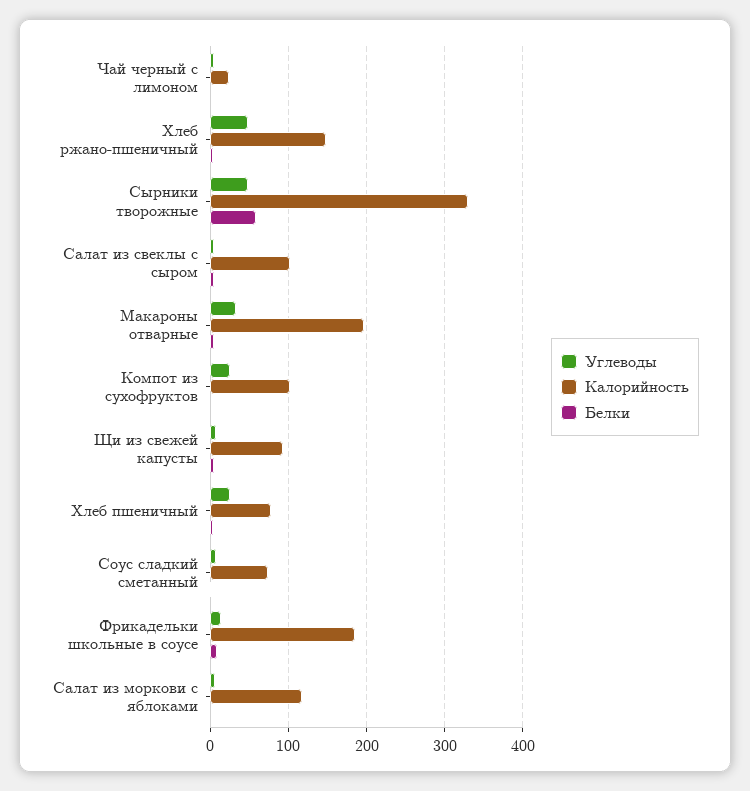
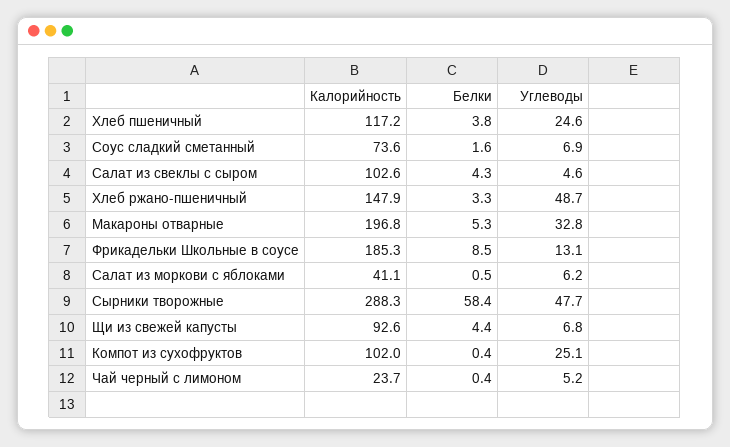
  {
    "Углеводы": {
      "Чай черный с лимоном": 5.2,
      "Хлеб ржано-пшеничный": 48.7,
      "Сырники творожные": 47.7,
      "Салат из свеклы с сыром": 4.6,
      "Макароны отварные": 32.8,
      "Компот из сухофруктов": 25.1,
      "Щи из свежей капусты": 6.8,
      "Хлеб пшеничный": 24.6,
      "Соус сладкий сметанный": 6.9,
      "Фрикадельки школьные в соусе": 13.1,
      "Салат из моркови с яблоками": 6.2
    },
    "Калорийность": {
      "Чай черный с лимоном": 23.7,
      "Хлеб ржано-пшеничный": 147.9,
-     "Сырники творожные": 330,
+     "Сырники творожные": 288.3,
      "Салат из свеклы с сыром": 102.6,
      "Макароны отварные": 196.8,
      "Компот из сухофруктов": 102,
      "Щи из свежей капусты": 92.6,
-     "Хлеб пшеничный": 80,
+     "Хлеб пшеничный": 117.2,
      "Соус сладкий сметанный": 73.6,
      "Фрикадельки школьные в соусе": 185.3,
-     "Салат из моркови с яблоками": 120
+     "Салат из моркови с яблоками": 41.1
    },
    "Белки": {
      "Чай черный с лимоном": 0.4,
      "Хлеб ржано-пшеничный": 3.3,
      "Сырники творожные": 58.4,
      "Салат из свеклы с сыром": 4.3,
      "Макароны отварные": 5.3,
      "Компот из сухофруктов": 0.4,
      "Щи из свежей капусты": 4.4,
      "Хлеб пшеничный": 3.8,
      "Соус сладкий сметанный": 1.6,
      "Фрикадельки школьные в соусе": 8.5,
      "Салат из моркови с яблоками": 0.5
    }
  }

